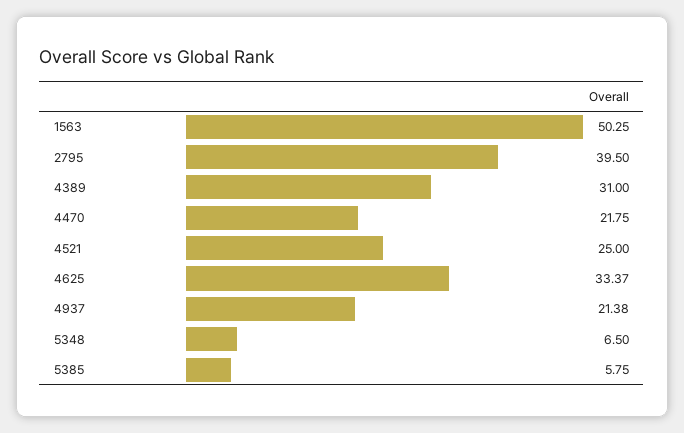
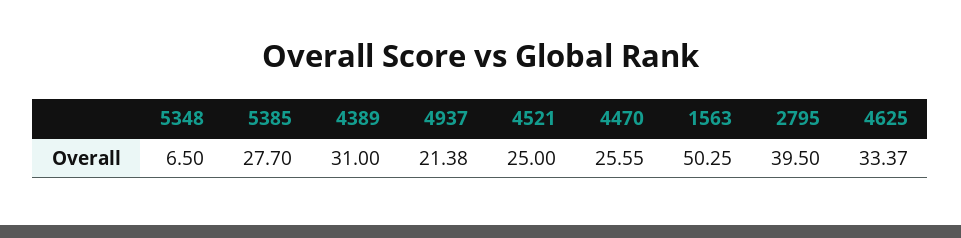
  {
    "1563": 50.25,
    "2795": 39.5,
    "4389": 31,
-   "4470": 21.75,
+   "4470": 25.55,
    "4521": 25,
    "4625": 33.37,
    "4937": 21.38,
    "5348": 6.5,
-   "5385": 5.75
+   "5385": 27.7
  }

